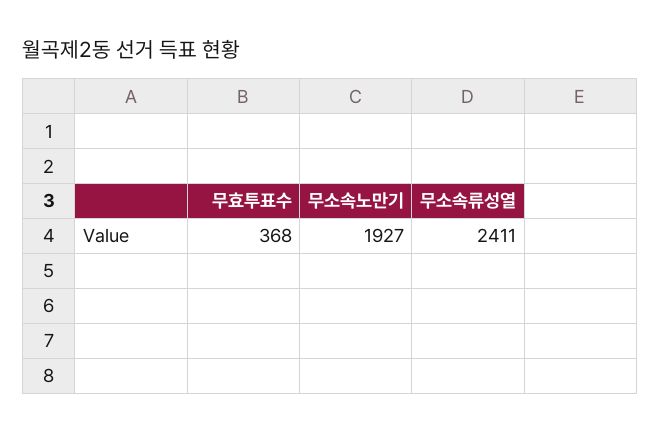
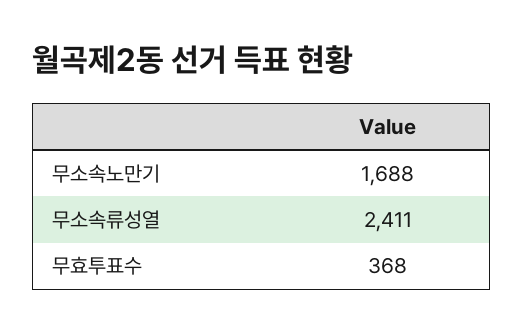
  {
    "무효투표수": 368,
-   "무소속노만기": 1927,
+   "무소속노만기": 1688,
    "무소속류성열": 2411
  }

